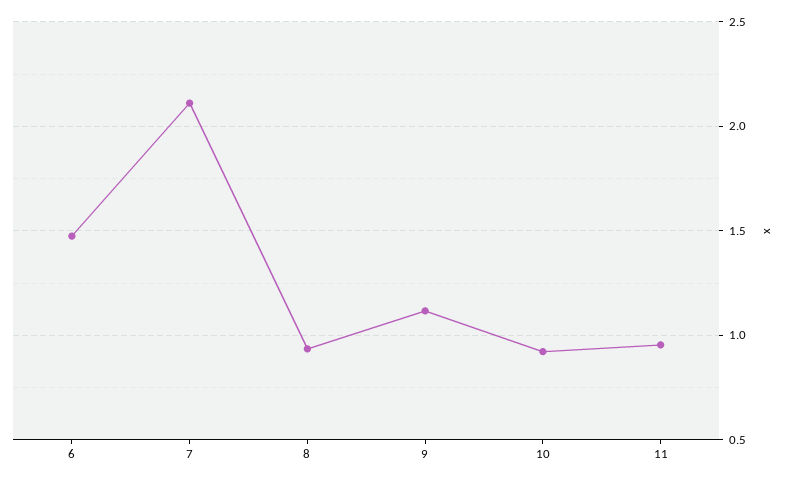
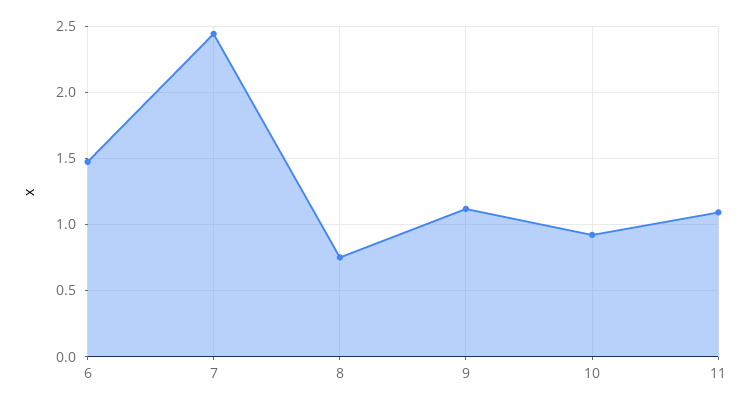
  {
    "6": 1.5,
-   "7": 2.1,
+   "7": 2.45,
-   "8": 0.95,
+   "8": 0.75,
    "9": 1.1,
    "10": 0.9,
-   "11": 0.95
+   "11": 1.1
  }

